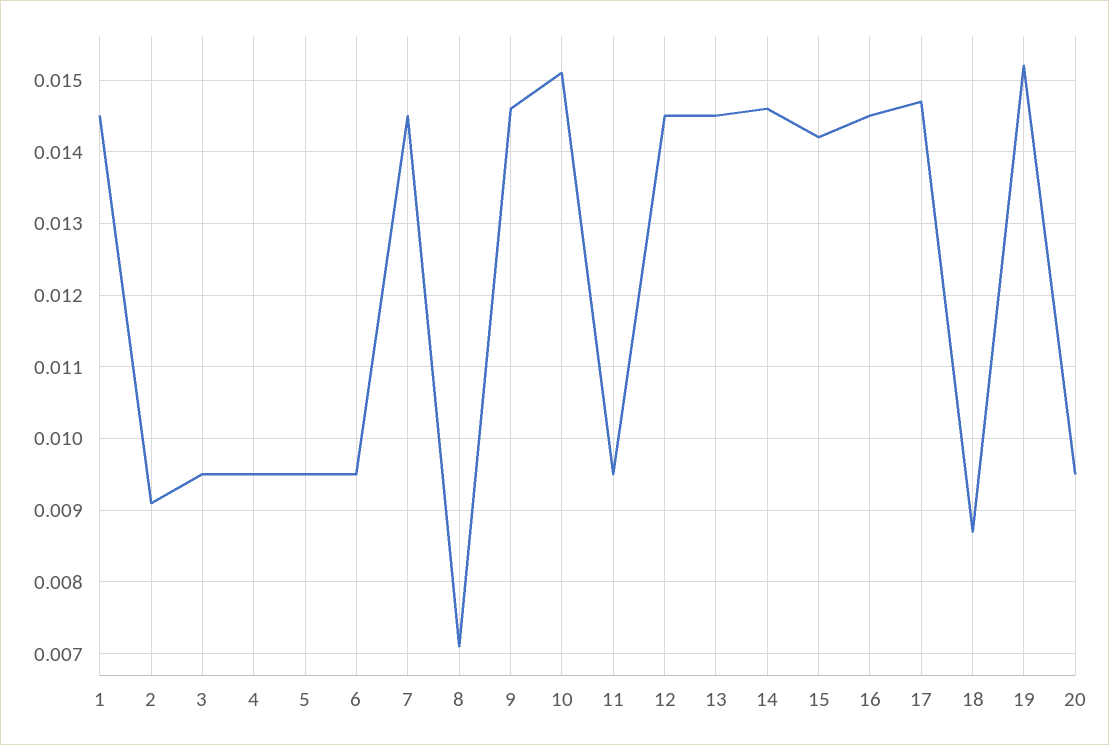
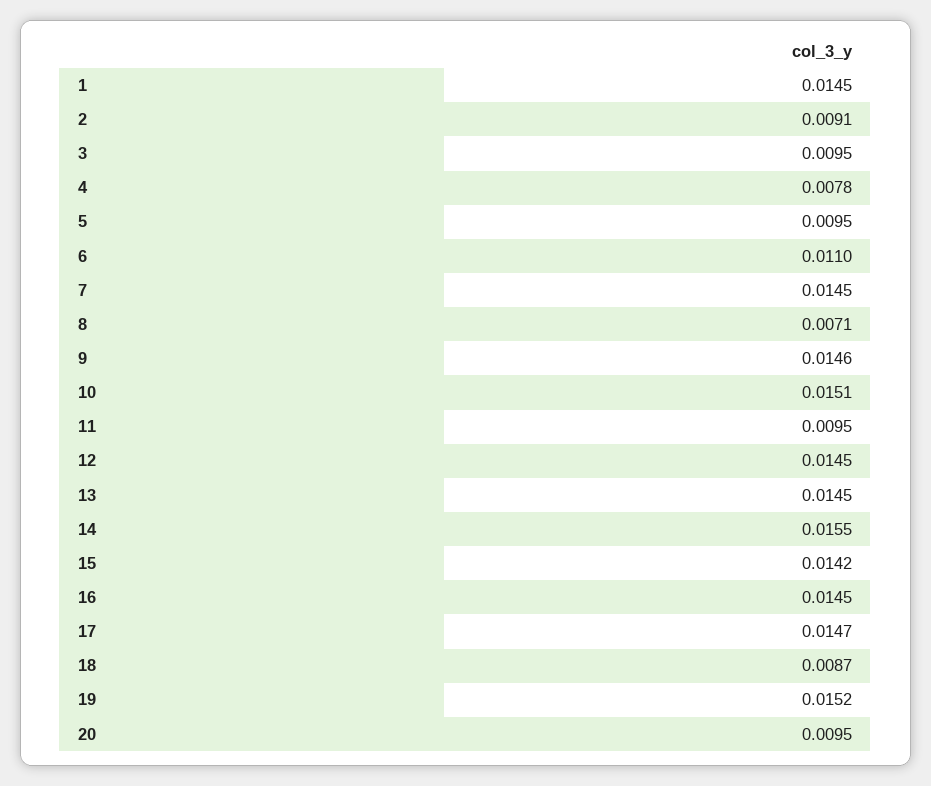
  {
    "1": 0.0145,
    "2": 0.0091,
    "3": 0.0095,
-   "4": 0.0095,
+   "4": 0.0078,
    "5": 0.0095,
-   "6": 0.0095,
+   "6": 0.011,
    "7": 0.0145,
    "8": 0.0071,
    "9": 0.0146,
    "10": 0.0151,
    "11": 0.0095,
    "12": 0.0145,
    "13": 0.0145,
-   "14": 0.0146,
+   "14": 0.0155,
    "15": 0.0142,
    "16": 0.0145,
    "17": 0.0147,
    "18": 0.0087,
    "19": 0.0152,
    "20": 0.0095
  }

